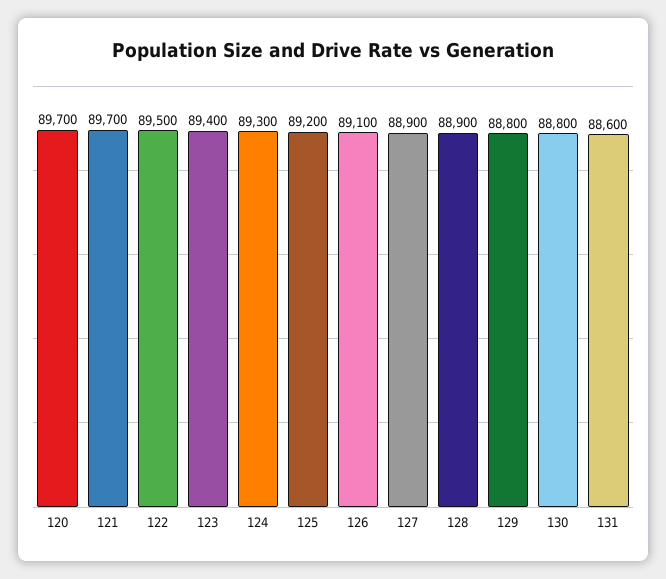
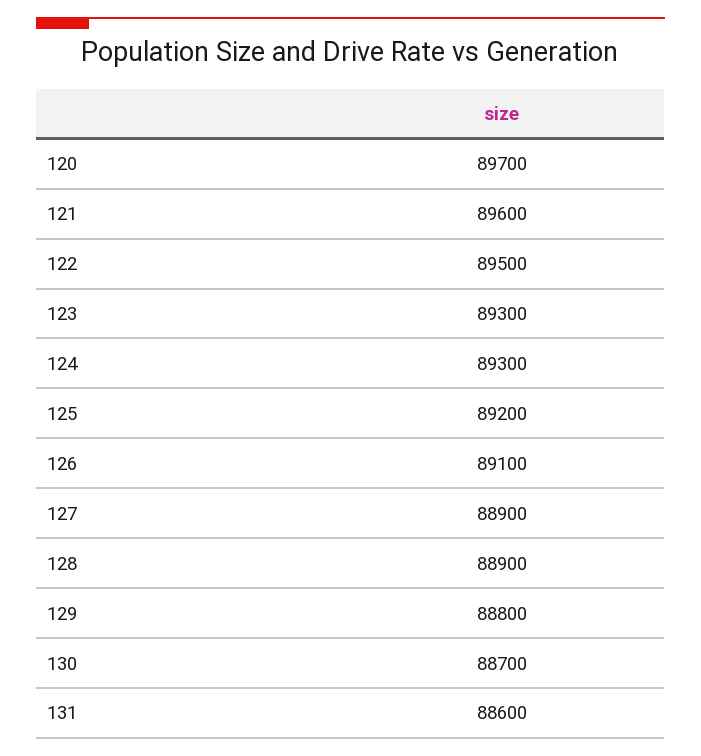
  {
    "120": 89700,
-   "121": 89700,
+   "121": 89600,
    "122": 89500,
-   "123": 89400,
+   "123": 89300,
    "124": 89300,
    "125": 89200,
    "126": 89100,
    "127": 88900,
    "128": 88900,
    "129": 88800,
-   "130": 88800,
+   "130": 88700,
    "131": 88600
  }

